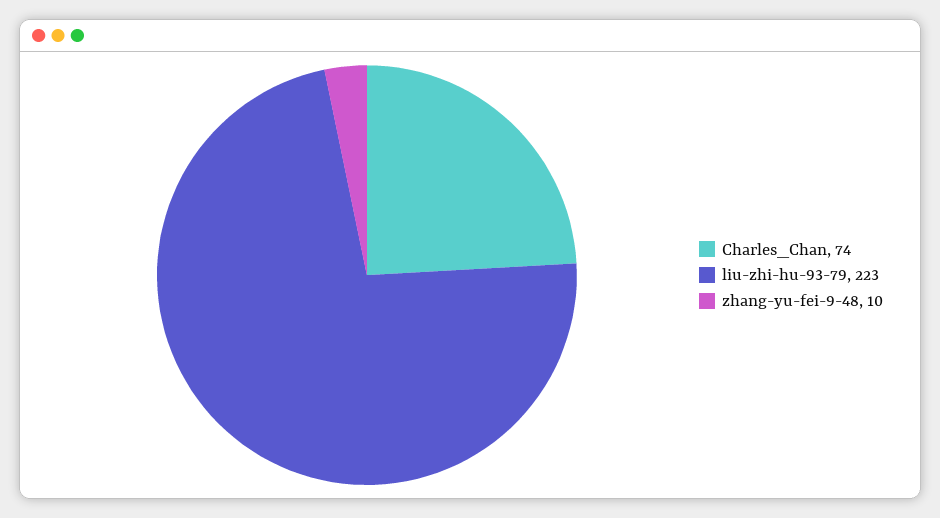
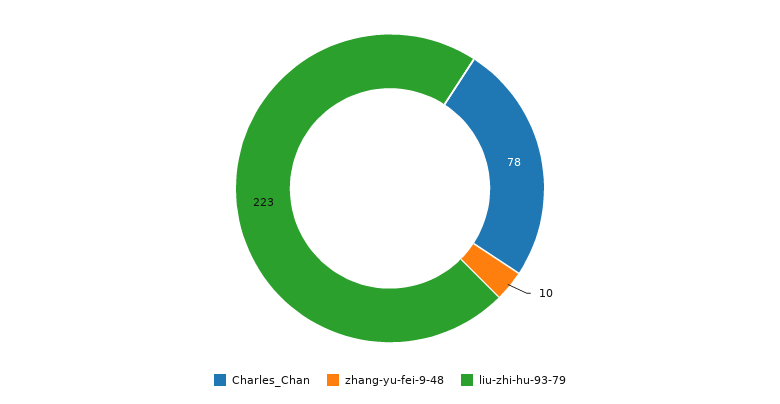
  {
-   "Charles_Chan": 74,
+   "Charles_Chan": 78,
    "liu-zhi-hu-93-79": 223,
    "zhang-yu-fei-9-48": 10
  }

